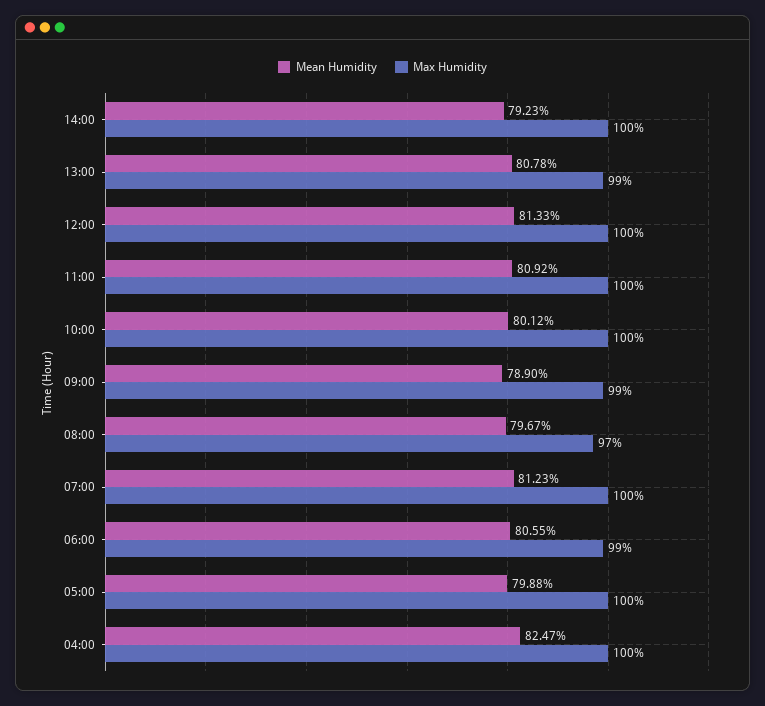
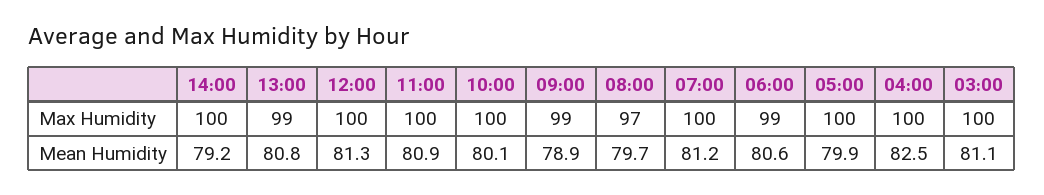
  {
    "Mean Humidity": {
      "14:00": 79.23,
      "13:00": 80.78,
      "12:00": 81.33,
      "11:00": 80.92,
      "10:00": 80.12,
      "09:00": 78.9,
      "08:00": 79.67,
      "07:00": 81.23,
      "06:00": 80.55,
      "05:00": 79.88,
-     "04:00": 82.47
+     "04:00": 82.47,
+     "03:00": 81.1
    },
    "Max Humidity": {
      "14:00": 100,
      "13:00": 99,
      "12:00": 100,
      "11:00": 100,
      "10:00": 100,
      "09:00": 99,
      "08:00": 97,
      "07:00": 100,
      "06:00": 99,
      "05:00": 100,
-     "04:00": 100
+     "04:00": 100,
+     "03:00": 100
    }
  }

